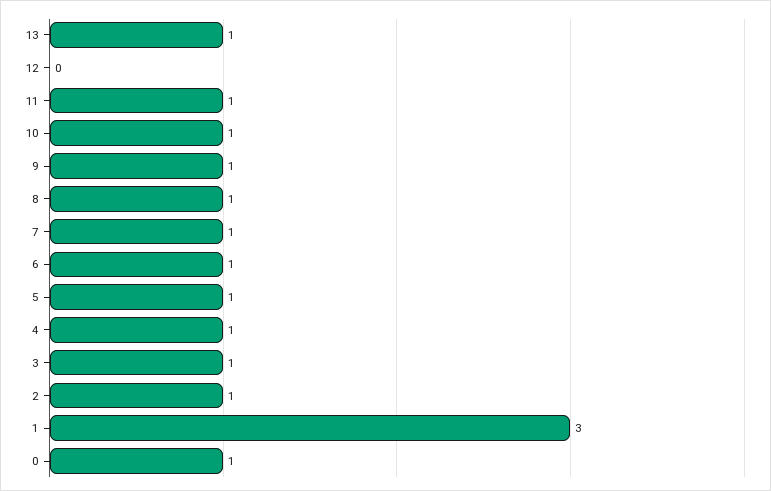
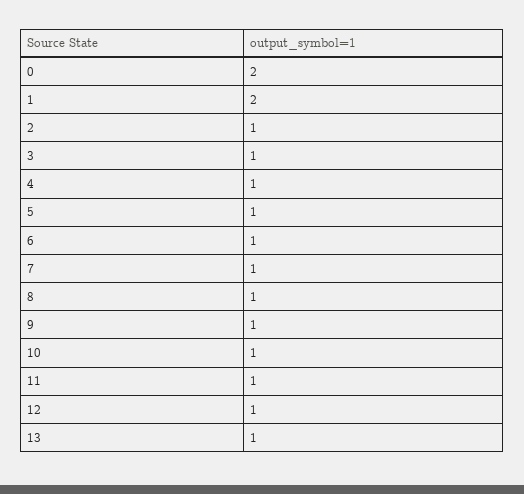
  {
    "13": 1,
-   "12": 0,
+   "12": 1,
    "11": 1,
    "10": 1,
    "9": 1,
    "8": 1,
    "7": 1,
    "6": 1,
    "5": 1,
    "4": 1,
    "3": 1,
    "2": 1,
-   "1": 3,
+   "1": 2,
-   "0": 1
+   "0": 2
  }

